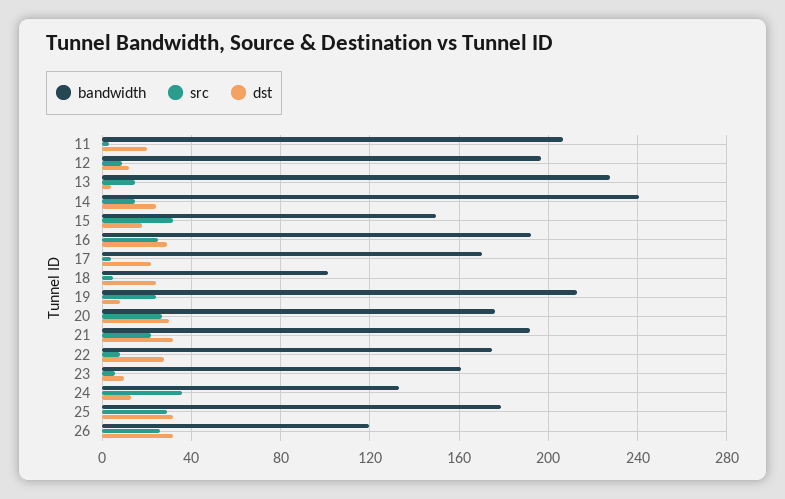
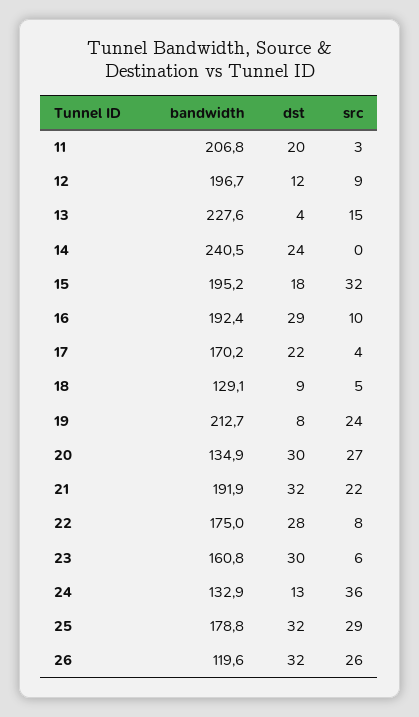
  {
    "bandwidth": {
      "11": 206.8,
      "12": 196.7,
      "13": 227.6,
      "14": 240.5,
-     "15": 150,
+     "15": 195.2,
      "16": 192.4,
      "17": 170.2,
-     "18": 100,
+     "18": 129.1,
      "19": 212.7,
-     "20": 175,
+     "20": 134.9,
      "21": 191.9,
      "22": 175,
      "23": 160.8,
      "24": 132.9,
      "25": 178.8,
      "26": 119.6
    },
    "src": {
      "11": 3,
      "12": 9,
      "13": 15,
-     "14": 15,
+     "14": 0,
      "15": 32,
-     "16": 25,
+     "16": 10,
      "17": 4,
      "18": 5,
      "19": 24,
      "20": 27,
      "21": 22,
      "22": 8,
      "23": 6,
      "24": 36,
      "25": 29,
      "26": 26
    },
    "dst": {
      "11": 20,
      "12": 12,
      "13": 4,
      "14": 24,
      "15": 18,
      "16": 29,
      "17": 22,
-     "18": 25,
+     "18": 9,
      "19": 8,
      "20": 30,
      "21": 32,
      "22": 28,
-     "23": 10,
+     "23": 30,
      "24": 13,
      "25": 32,
      "26": 32
    }
  }

